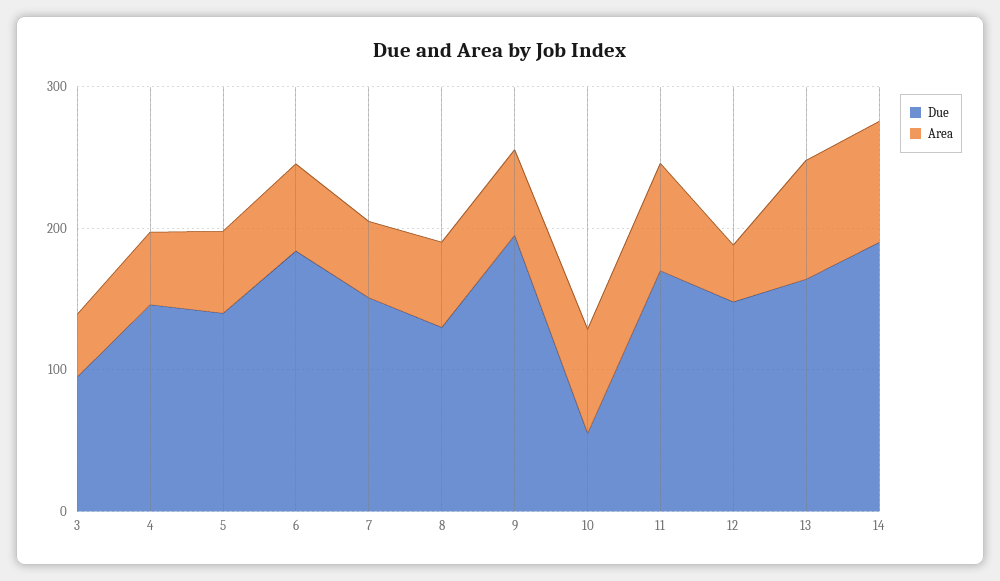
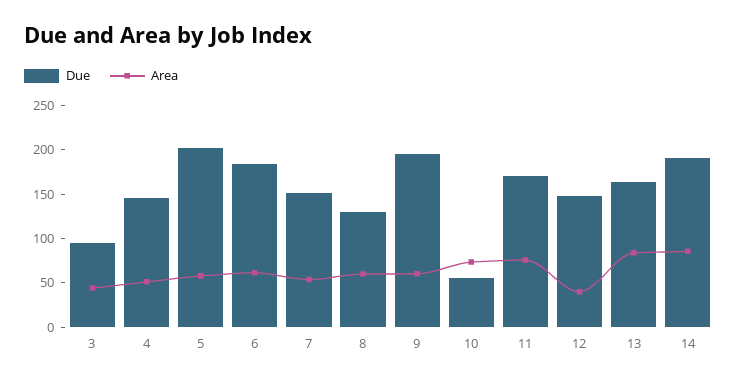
  {
    "Due": {
      "3": 100,
      "4": 150,
-     "5": 140,
+     "5": 200,
      "6": 180,
      "7": 150,
      "8": 130,
      "9": 200,
      "10": 60,
      "11": 170,
      "12": 150,
      "13": 160,
      "14": 190
    },
    "Area": {
      "3": 40,
      "4": 50,
      "5": 60,
      "6": 60,
      "7": 50,
      "8": 60,
      "9": 60,
      "10": 70,
      "11": 80,
      "12": 40,
      "13": 80,
      "14": 90
    }
  }

